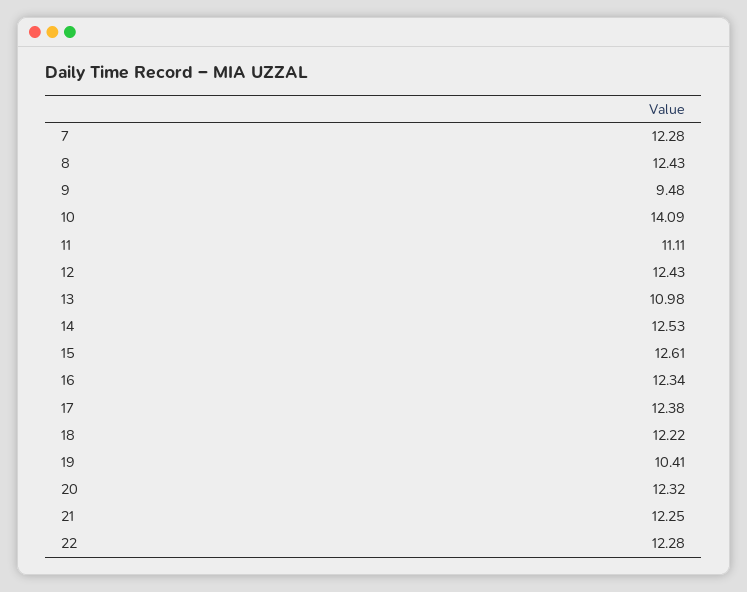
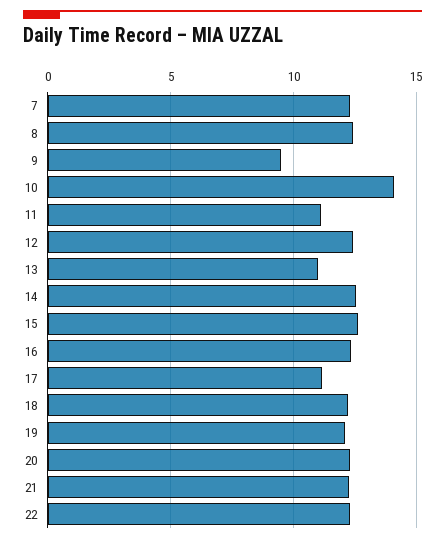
  {
    "7": 12.28,
    "8": 12.43,
    "9": 9.48,
    "10": 14.09,
    "11": 11.11,
    "12": 12.43,
    "13": 10.98,
    "14": 12.53,
    "15": 12.61,
    "16": 12.34,
-   "17": 12.38,
+   "17": 11,
    "18": 12.22,
-   "19": 10.41,
+   "19": 12,
    "20": 12.32,
    "21": 12.25,
    "22": 12.28
  }

